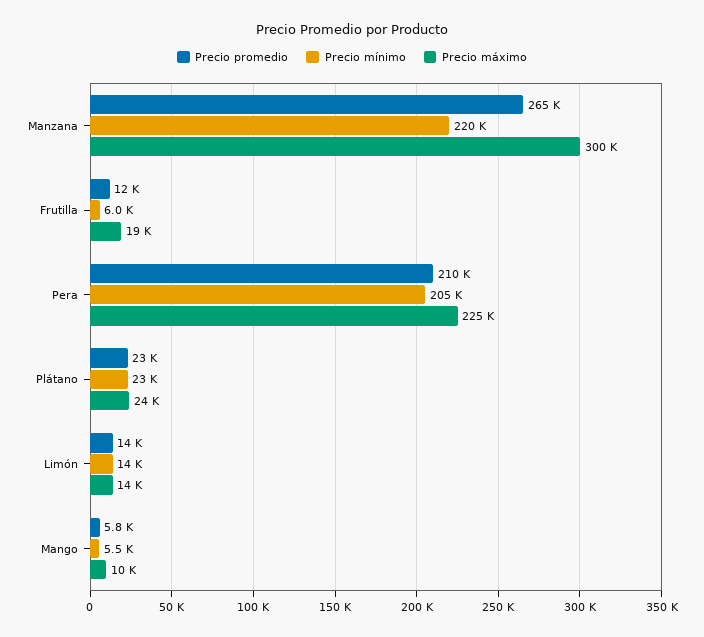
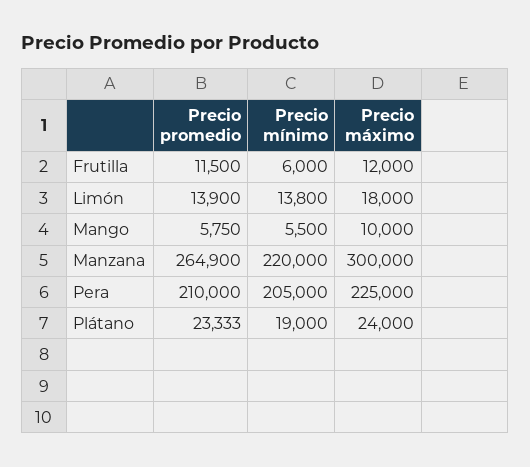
  {
    "Precio promedio": {
      "Manzana": 264900,
      "Frutilla": 11500,
      "Pera": 210000,
      "Plátano": 23333,
      "Limón": 13900,
      "Mango": 5750
    },
    "Precio mínimo": {
      "Manzana": 220000,
      "Frutilla": 6000,
      "Pera": 205000,
-     "Plátano": 23000,
+     "Plátano": 19000,
      "Limón": 13800,
      "Mango": 5500
    },
    "Precio máximo": {
      "Manzana": 300000,
-     "Frutilla": 19000,
+     "Frutilla": 12000,
      "Pera": 225000,
      "Plátano": 24000,
-     "Limón": 14000,
+     "Limón": 18000,
      "Mango": 10000
    }
  }

